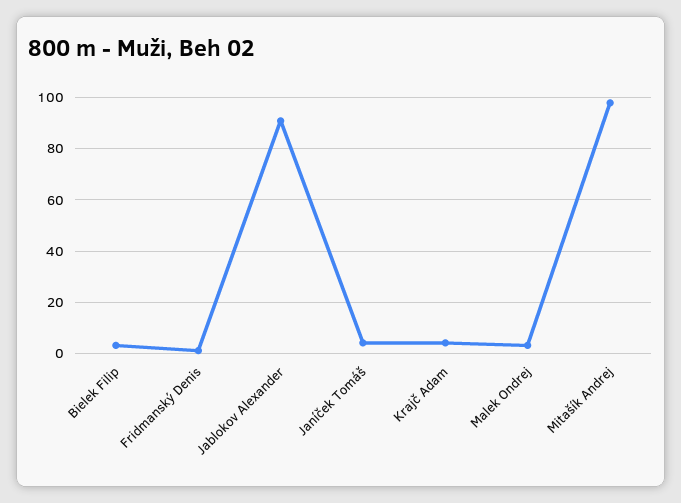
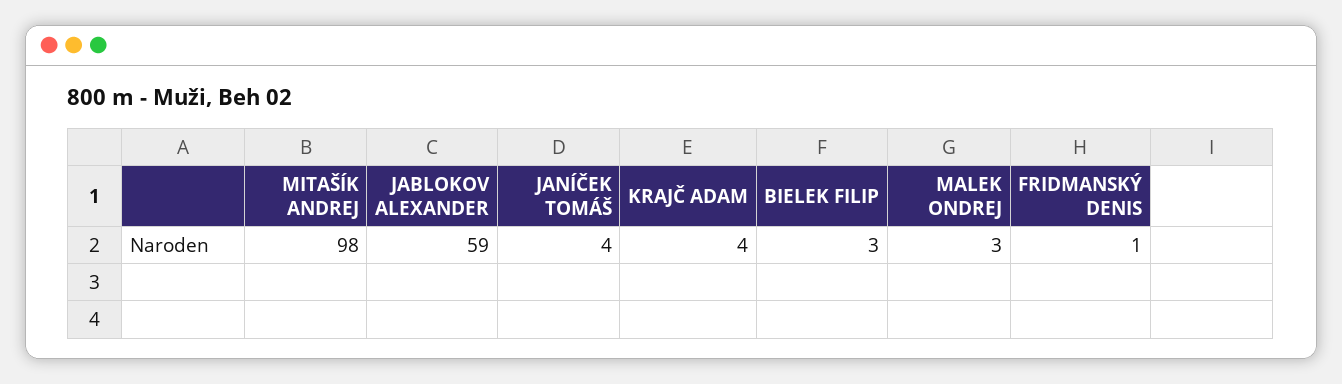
  {
    "Bielek Filip": 3,
    "Fridmanský Denis": 1,
-   "Jablokov Alexander": 90,
+   "Jablokov Alexander": 59,
    "Janíček Tomáš": 4,
    "Krajč Adam": 4,
    "Malek Ondrej": 3,
    "Mitašík Andrej": 98
  }

